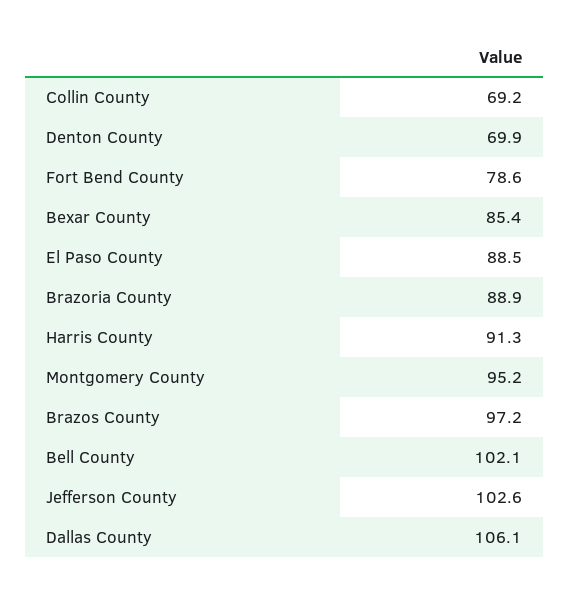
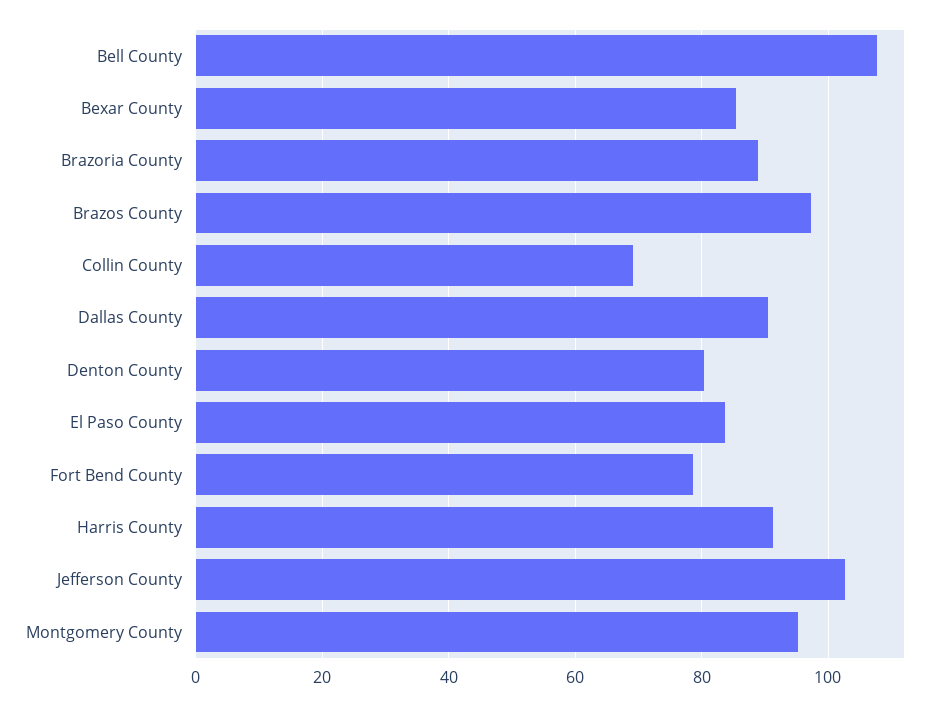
  {
    "Collin County": 69.2,
-   "Denton County": 69.9,
+   "Denton County": 80,
    "Fort Bend County": 78.6,
    "Bexar County": 85.4,
-   "El Paso County": 88.5,
+   "El Paso County": 84,
    "Brazoria County": 88.9,
    "Harris County": 91.3,
    "Montgomery County": 95.2,
    "Brazos County": 97.2,
-   "Bell County": 102.1,
+   "Bell County": 108,
    "Jefferson County": 102.6,
-   "Dallas County": 106.1
+   "Dallas County": 90
  }

